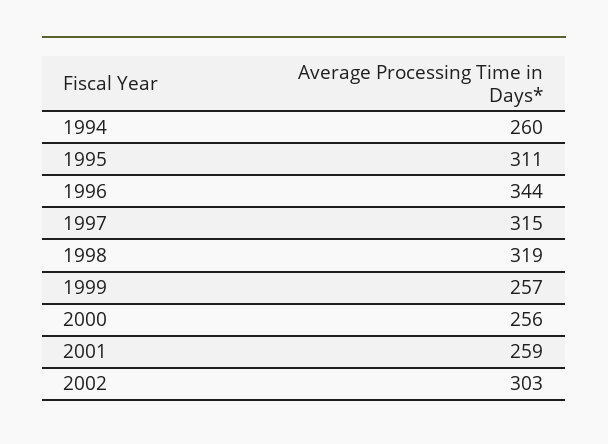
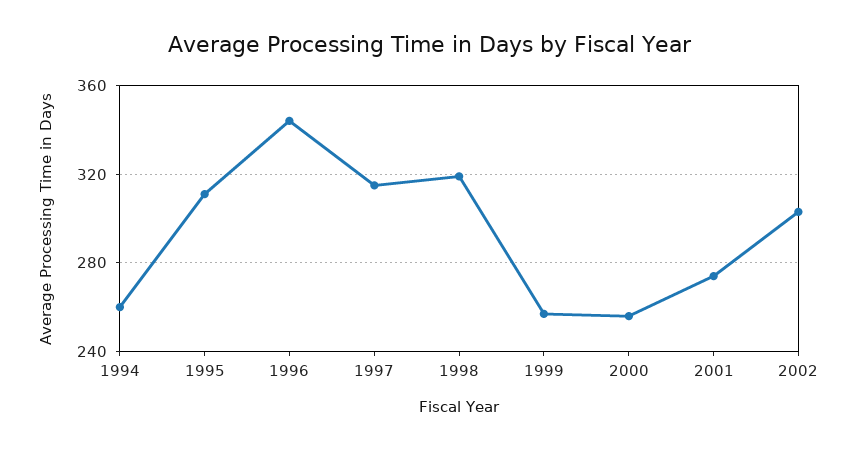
  {
    "1994": 260,
    "1995": 311,
    "1996": 344,
    "1997": 315,
    "1998": 319,
    "1999": 257,
    "2000": 256,
-   "2001": 259,
+   "2001": 275,
    "2002": 303
  }

